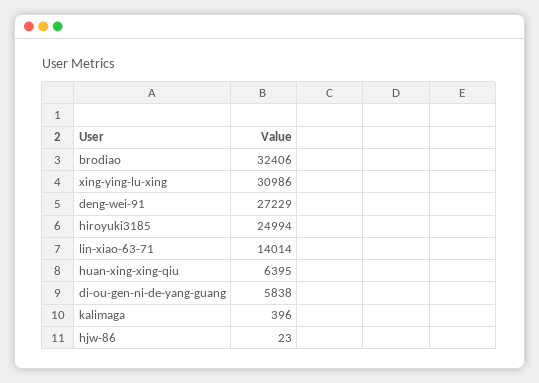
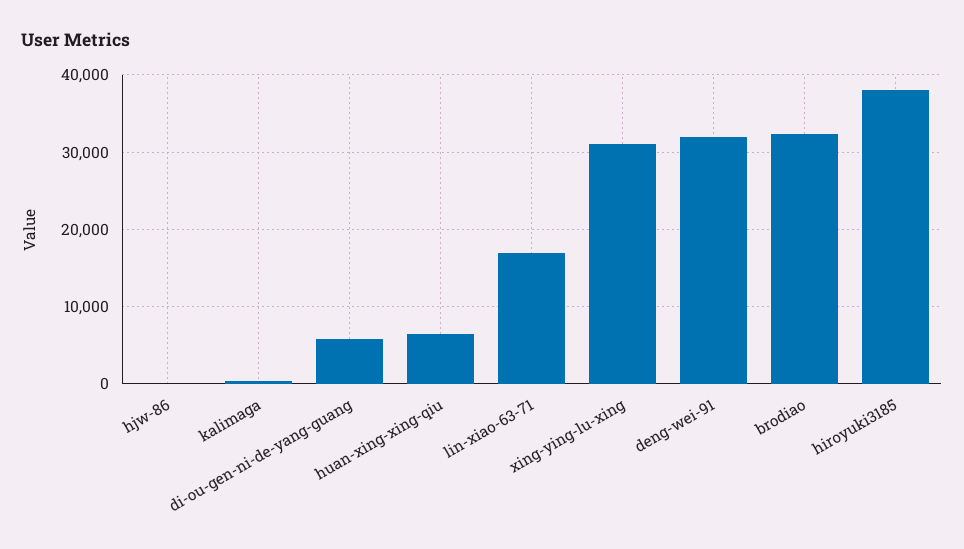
  {
    "brodiao": 32406,
    "xing-ying-lu-xing": 30986,
-   "deng-wei-91": 27229,
+   "deng-wei-91": 32000,
-   "hiroyuki3185": 24994,
+   "hiroyuki3185": 38000,
-   "lin-xiao-63-71": 14014,
+   "lin-xiao-63-71": 17000,
    "huan-xing-xing-qiu": 6395,
    "di-ou-gen-ni-de-yang-guang": 5838,
    "kalimaga": 396,
    "hjw-86": 23
  }

